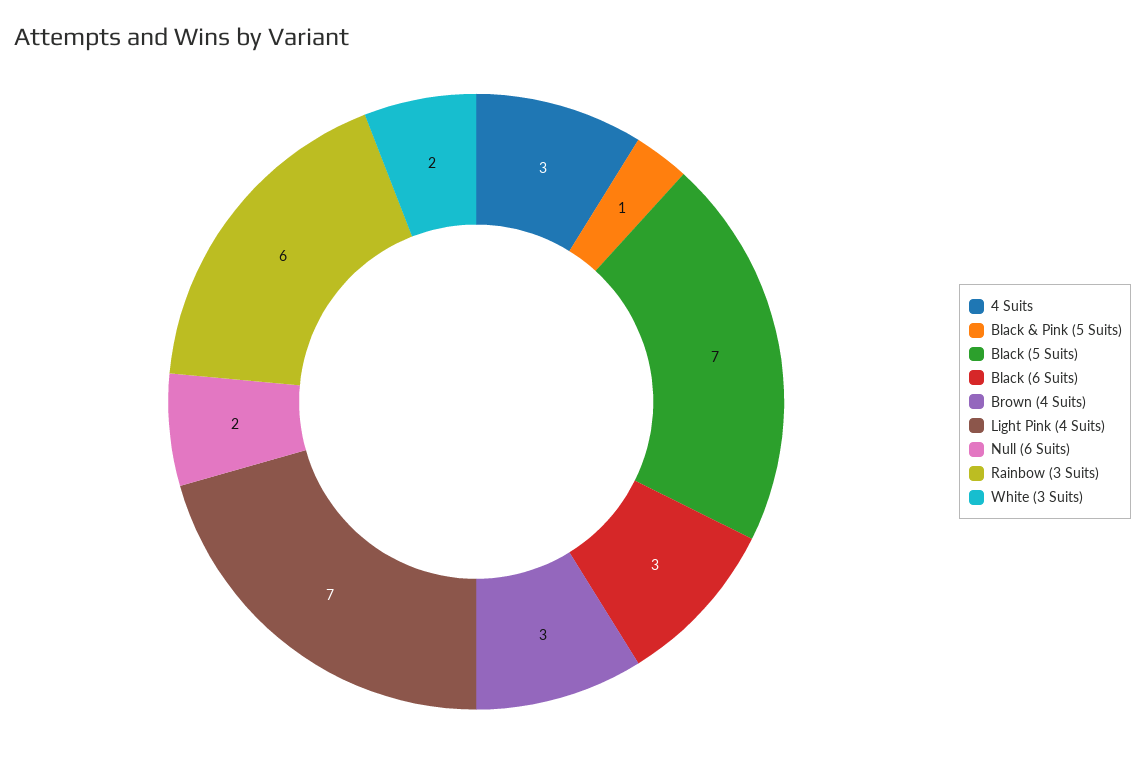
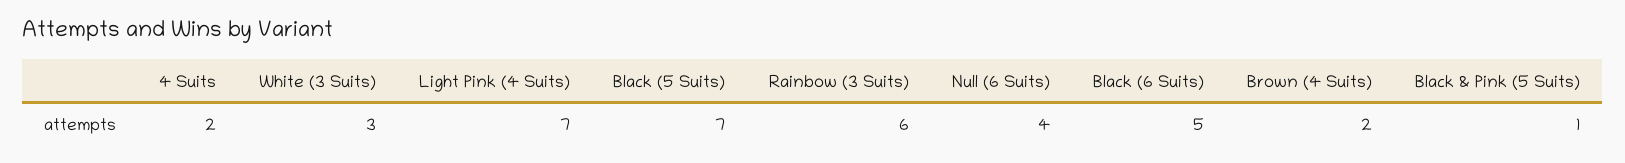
  {
-   "4 Suits": 3,
+   "4 Suits": 2,
    "Black & Pink (5 Suits)": 1,
    "Black (5 Suits)": 7,
-   "Black (6 Suits)": 3,
+   "Black (6 Suits)": 5,
-   "Brown (4 Suits)": 3,
+   "Brown (4 Suits)": 2,
    "Light Pink (4 Suits)": 7,
-   "Null (6 Suits)": 2,
+   "Null (6 Suits)": 4,
    "Rainbow (3 Suits)": 6,
-   "White (3 Suits)": 2
+   "White (3 Suits)": 3
  }

